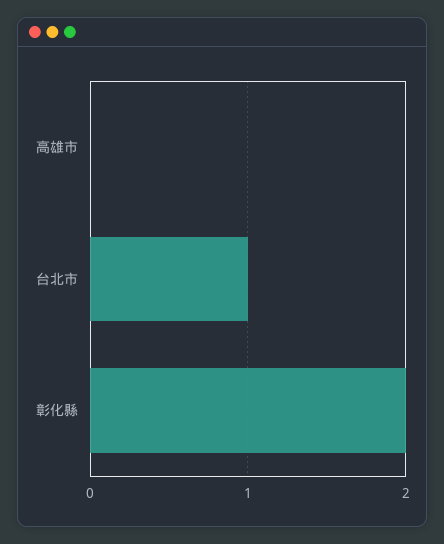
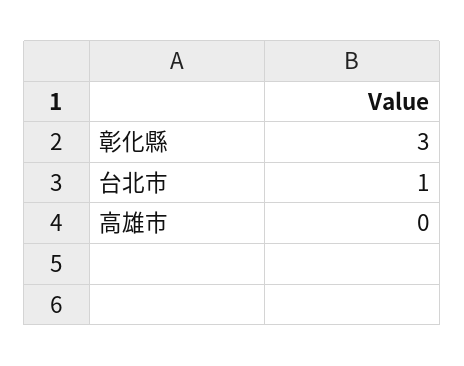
  {
    "高雄市": 0,
    "台北市": 1,
-   "彰化縣": 2
+   "彰化縣": 3
  }

